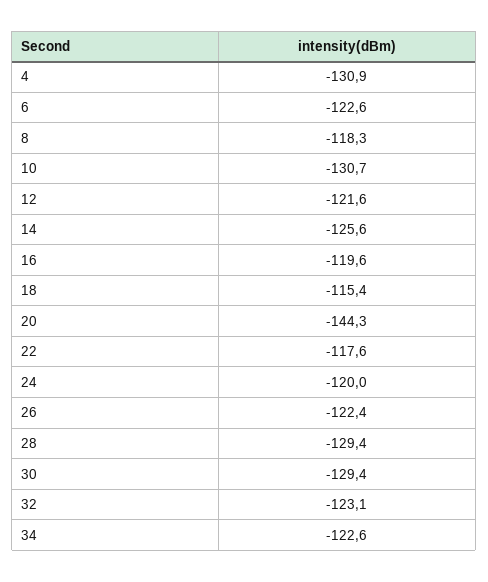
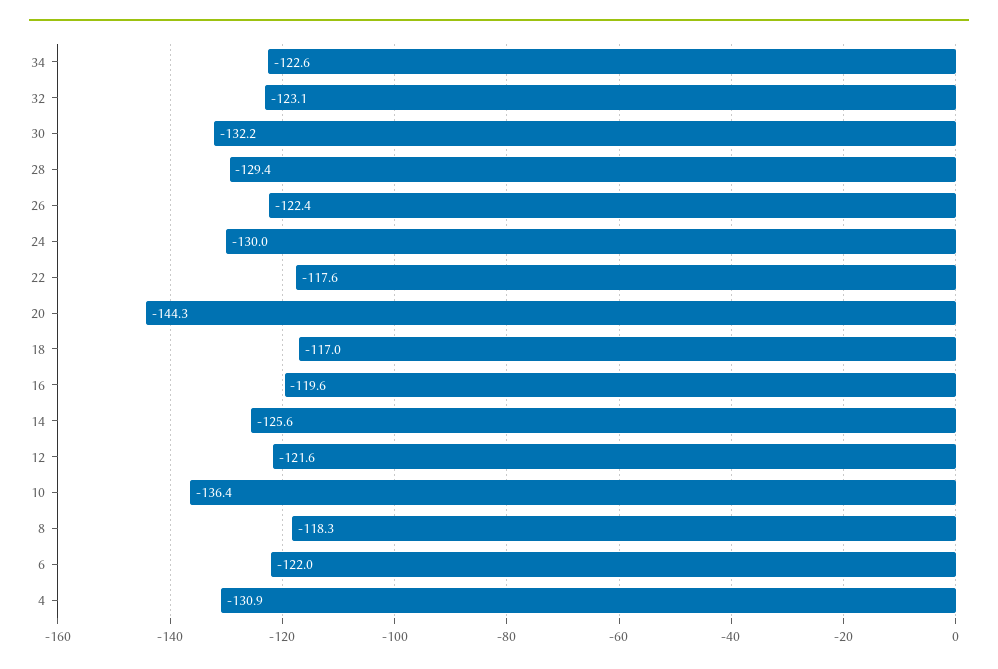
  {
    "4": -130.9,
-   "6": -122.6,
+   "6": -122,
    "8": -118.3,
-   "10": -130.7,
+   "10": -136.4,
    "12": -121.6,
    "14": -125.6,
    "16": -119.6,
-   "18": -115.4,
+   "18": -117,
    "20": -144.3,
    "22": -117.6,
-   "24": -120,
+   "24": -130,
    "26": -122.4,
    "28": -129.4,
-   "30": -129.4,
+   "30": -132.2,
    "32": -123.1,
    "34": -122.6
  }

